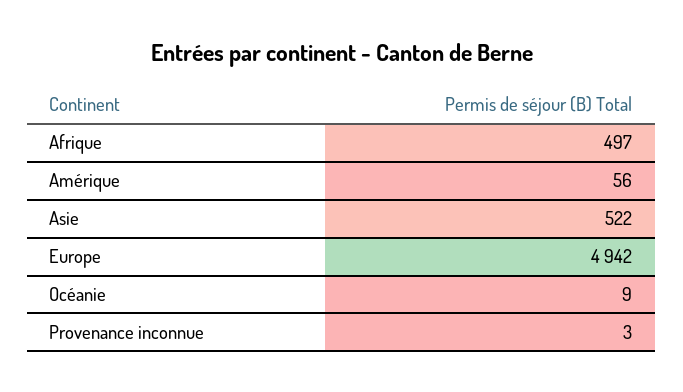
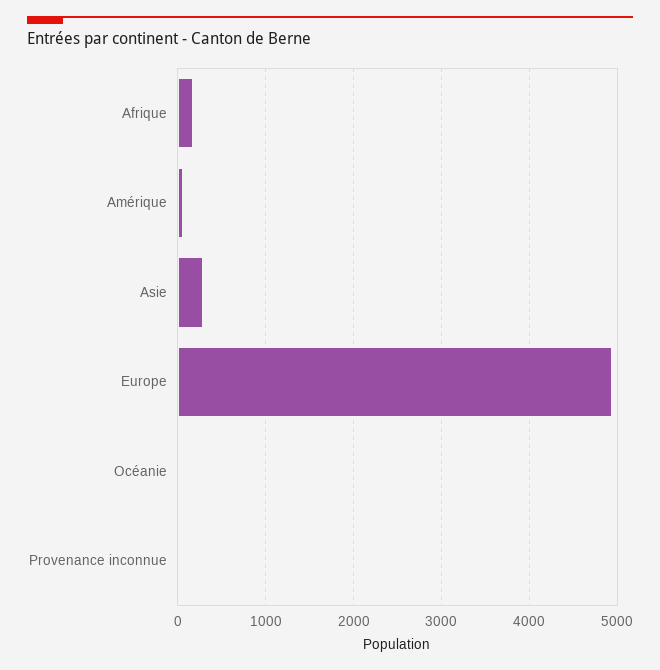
  {
-   "Afrique": 497,
+   "Afrique": 200,
    "Amérique": 56,
-   "Asie": 522,
+   "Asie": 300,
    "Europe": 4942,
    "Océanie": 9,
    "Provenance inconnue": 3
  }

